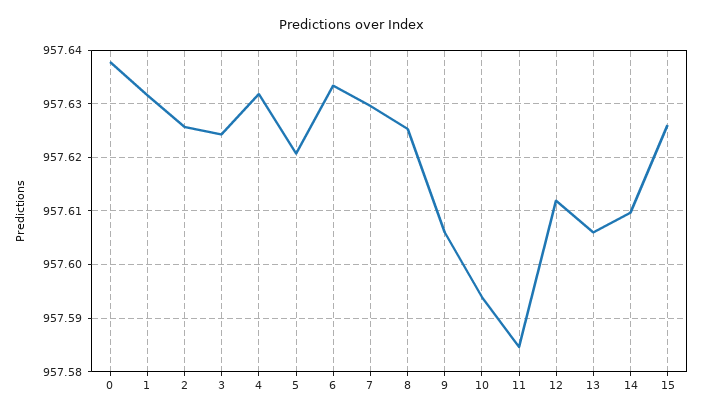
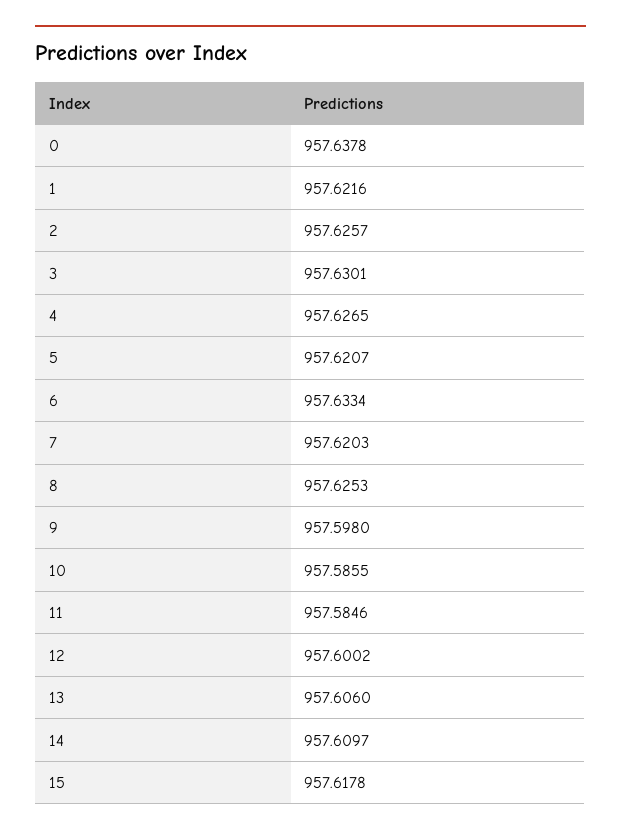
  {
    "0": 957.6378,
-   "1": 957.632,
+   "1": 957.6216,
    "2": 957.6257,
-   "3": 957.624,
+   "3": 957.6301,
-   "4": 957.632,
+   "4": 957.6265,
    "5": 957.6207,
    "6": 957.6334,
-   "7": 957.63,
+   "7": 957.6203,
    "8": 957.6253,
-   "9": 957.606,
+   "9": 957.598,
-   "10": 957.594,
+   "10": 957.5855,
    "11": 957.5846,
-   "12": 957.612,
+   "12": 957.6002,
    "13": 957.606,
    "14": 957.6097,
-   "15": 957.626
+   "15": 957.6178
  }

